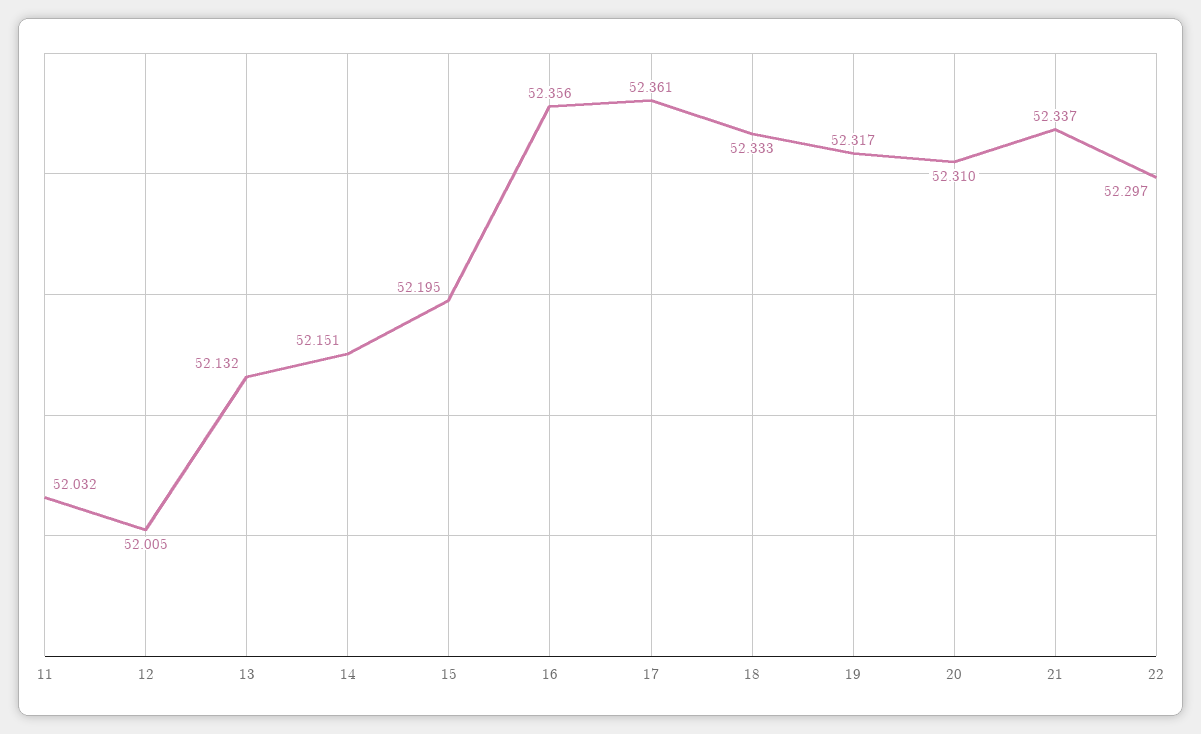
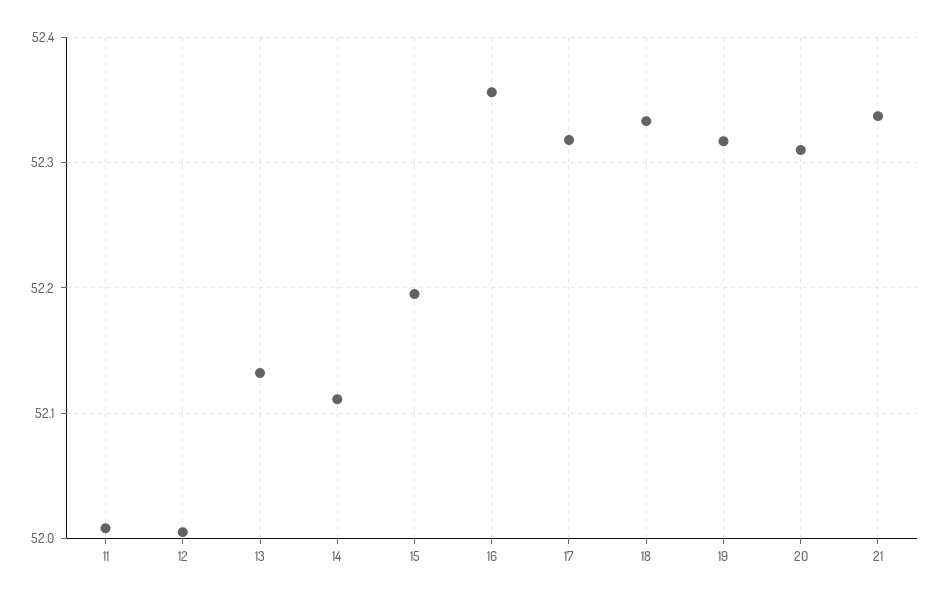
  {
-   "11": 52.032,
+   "11": 52.01,
    "12": 52.005,
    "13": 52.132,
-   "14": 52.151,
+   "14": 52.11,
    "15": 52.195,
    "16": 52.356,
-   "17": 52.361,
+   "17": 52.32,
    "18": 52.333,
    "19": 52.317,
    "20": 52.31,
-   "21": 52.337,
+   "21": 52.337
-   "22": 52.297
  }

